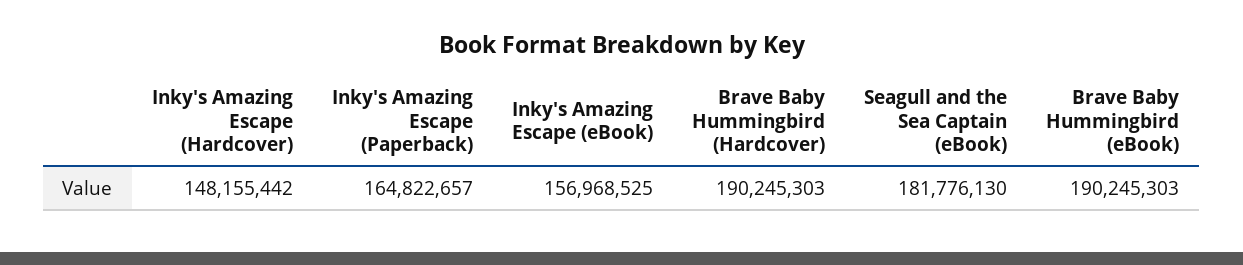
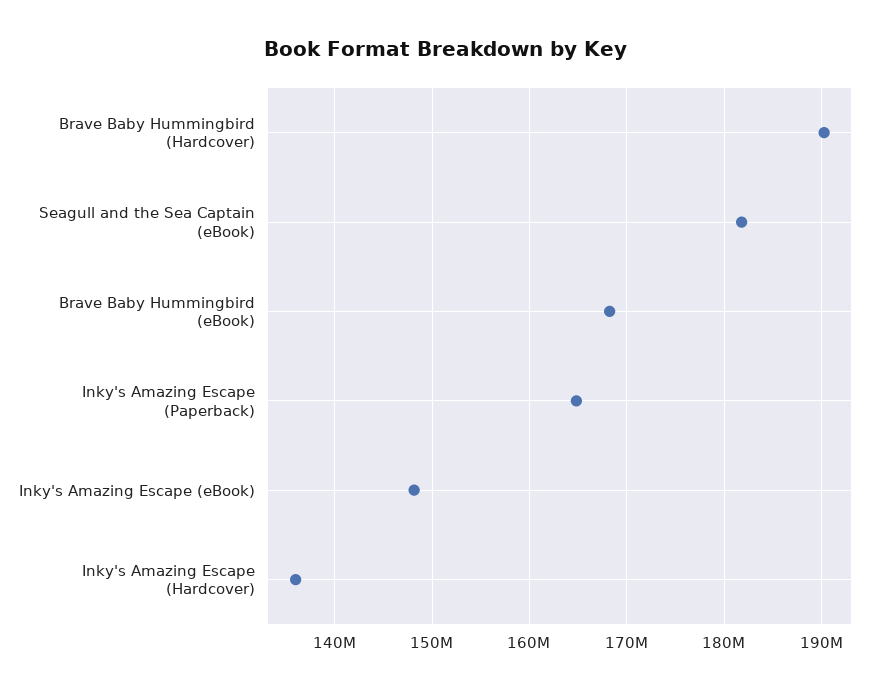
  {
-   "Inky's Amazing Escape (Hardcover)": 148155442,
+   "Inky's Amazing Escape (Hardcover)": 136000000,
    "Inky's Amazing Escape (Paperback)": 164822657,
-   "Inky's Amazing Escape (eBook)": 156968525,
+   "Inky's Amazing Escape (eBook)": 148000000,
    "Brave Baby Hummingbird (Hardcover)": 190245303,
    "Seagull and the Sea Captain (eBook)": 181776130,
-   "Brave Baby Hummingbird (eBook)": 190245303
+   "Brave Baby Hummingbird (eBook)": 168000000
  }

